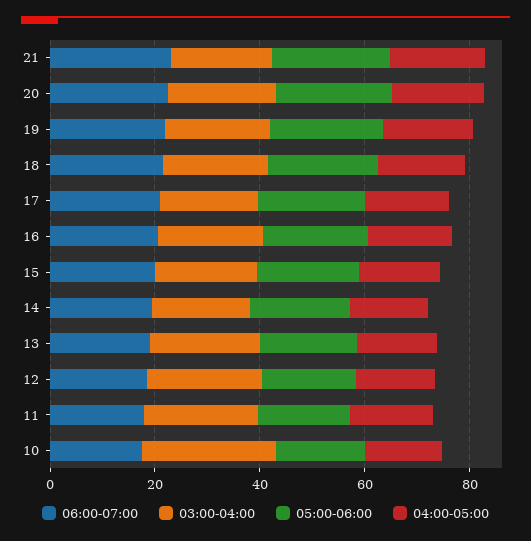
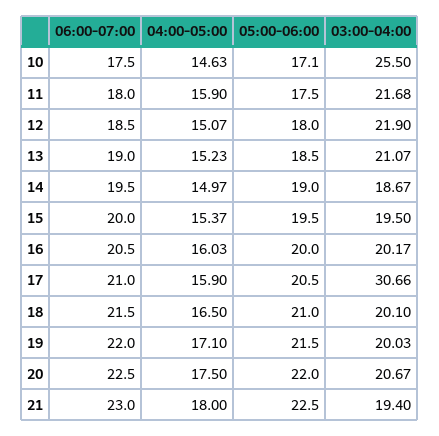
  {
    "06:00-07:00": {
      "21": 23,
      "20": 22.5,
      "19": 22,
      "18": 21.5,
      "17": 21,
      "16": 20.5,
      "15": 20,
      "14": 19.5,
      "13": 19,
      "12": 18.5,
      "11": 18,
      "10": 17.5
    },
    "03:00-04:00": {
      "21": 19.4,
      "20": 20.67,
      "19": 20.03,
      "18": 20.1,
-     "17": 20,
+     "17": 30.66,
      "16": 20.17,
      "15": 19.5,
      "14": 18.67,
      "13": 21.07,
      "12": 21.9,
      "11": 21.68,
      "10": 25.5
    },
    "05:00-06:00": {
      "21": 22.5,
      "20": 22,
      "19": 21.5,
      "18": 21,
      "17": 20.5,
      "16": 20,
      "15": 19.5,
      "14": 19,
      "13": 18.5,
      "12": 18,
      "11": 17.5,
      "10": 17.1
    },
    "04:00-05:00": {
      "21": 18,
      "20": 17.5,
      "19": 17.1,
      "18": 16.5,
      "17": 15.9,
      "16": 16.03,
      "15": 15.37,
      "14": 14.97,
      "13": 15.23,
      "12": 15.07,
      "11": 15.9,
      "10": 14.63
    }
  }

